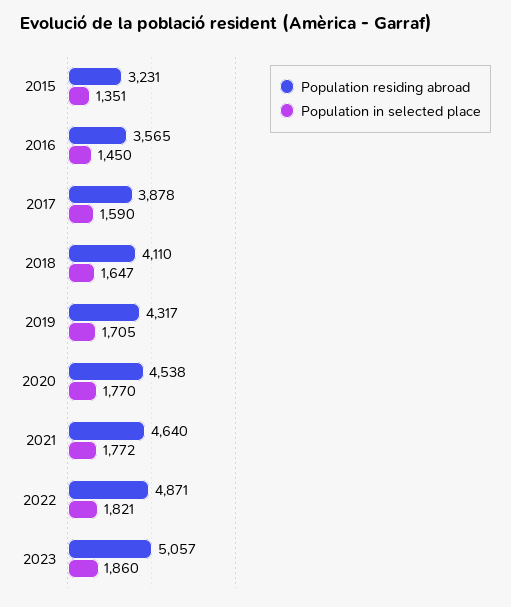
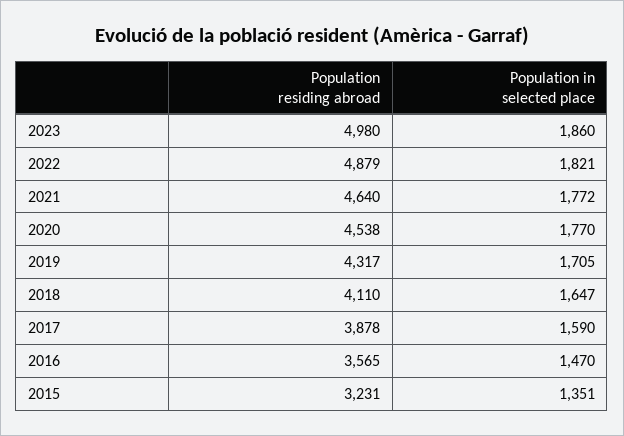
  {
    "Population residing abroad": {
      "2015": 3231,
      "2016": 3565,
      "2017": 3878,
      "2018": 4110,
      "2019": 4317,
      "2020": 4538,
      "2021": 4640,
-     "2022": 4871,
+     "2022": 4879,
-     "2023": 5057
+     "2023": 4980
    },
    "Population in selected place": {
      "2015": 1351,
-     "2016": 1450,
+     "2016": 1470,
      "2017": 1590,
      "2018": 1647,
      "2019": 1705,
      "2020": 1770,
      "2021": 1772,
      "2022": 1821,
      "2023": 1860
    }
  }

